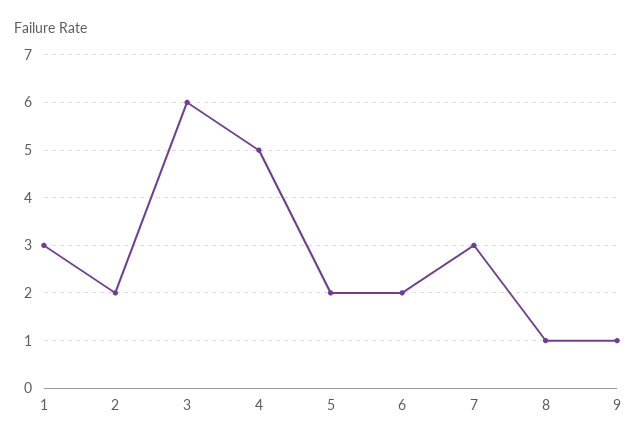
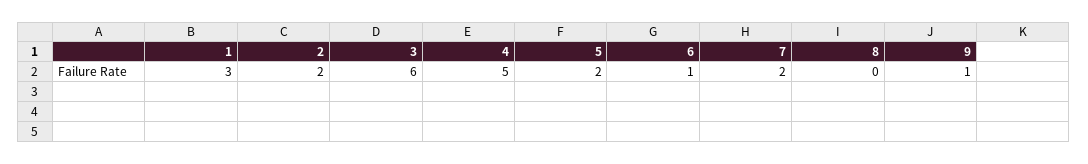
  {
    "1": 3,
    "2": 2,
    "3": 6,
    "4": 5,
    "5": 2,
-   "6": 2,
+   "6": 1,
-   "7": 3,
+   "7": 2,
-   "8": 1,
+   "8": 0,
    "9": 1
  }

